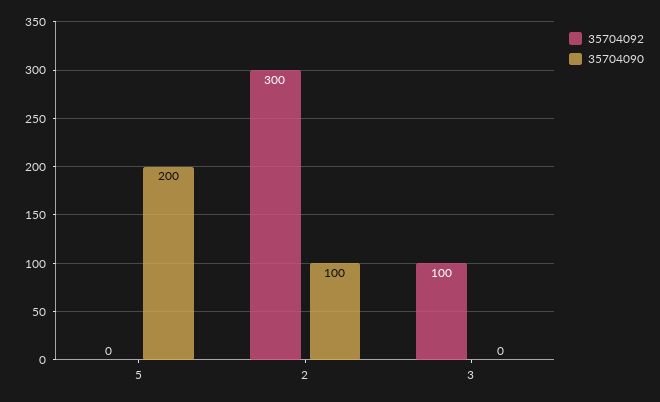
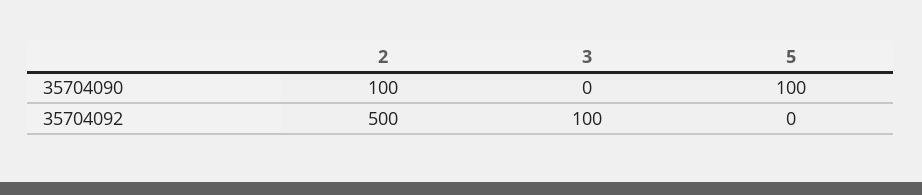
  {
    "35704092": {
      "5": 0,
-     "2": 300,
+     "2": 500,
      "3": 100
    },
    "35704090": {
-     "5": 200,
+     "5": 100,
      "2": 100,
      "3": 0
    }
  }

